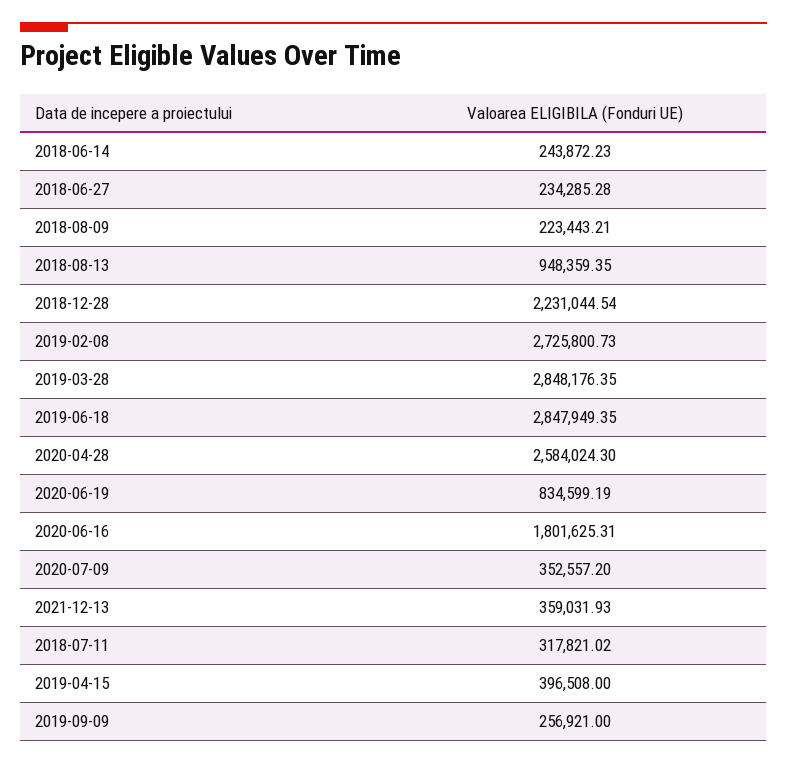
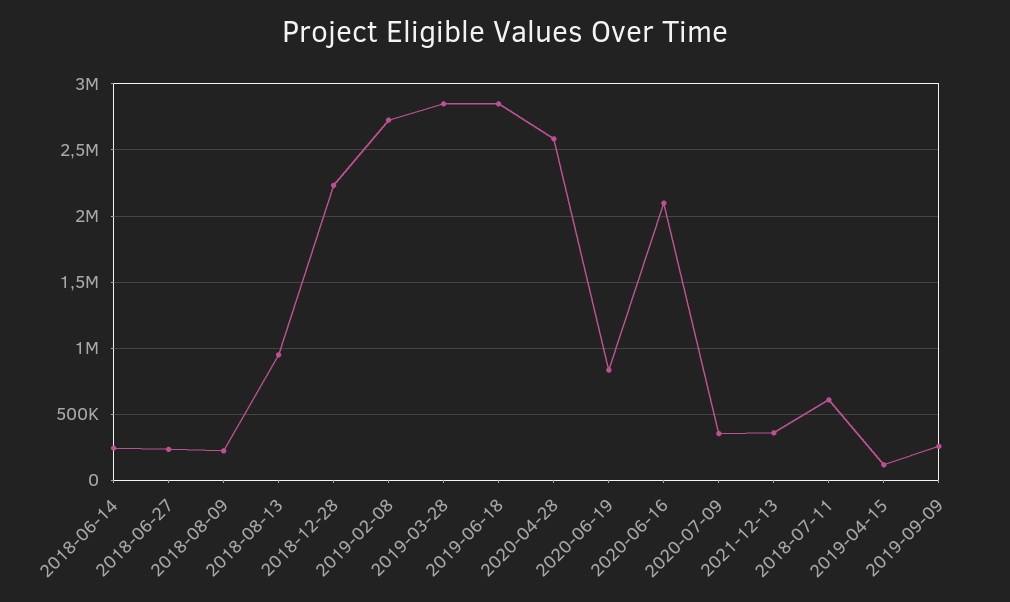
  {
    "2018-06-14": 243872.23,
    "2018-06-27": 234285.28,
    "2018-08-09": 223443.21,
    "2018-08-13": 948359.35,
    "2018-12-28": 2231044.54,
    "2019-02-08": 2725800.73,
    "2019-03-28": 2848176.35,
    "2019-06-18": 2847949.35,
    "2020-04-28": 2584024.3,
    "2020-06-19": 834599.19,
-   "2020-06-16": 1801625.31,
+   "2020-06-16": 2100000,
    "2020-07-09": 352557.2,
    "2021-12-13": 359031.93,
-   "2018-07-11": 317821.02,
+   "2018-07-11": 600000,
-   "2019-04-15": 396508,
+   "2019-04-15": 100000,
    "2019-09-09": 256921
  }

